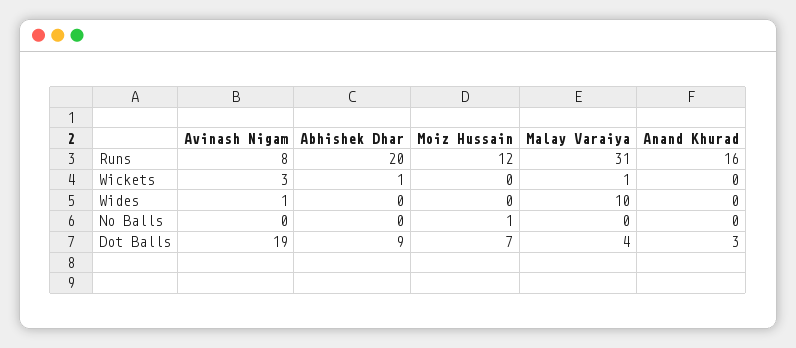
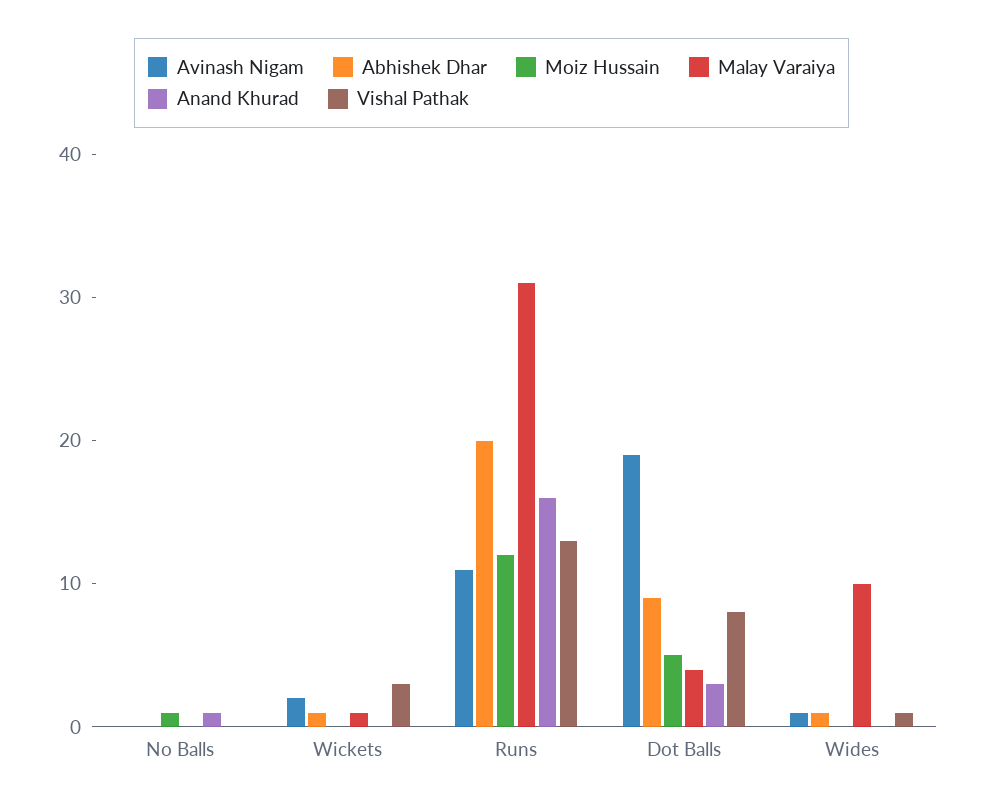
  {
    "Avinash Nigam": {
-     "Runs": 8,
+     "Runs": 11,
-     "Wickets": 3,
+     "Wickets": 2,
      "Wides": 1,
      "No Balls": 0,
      "Dot Balls": 19
    },
    "Abhishek Dhar": {
      "Runs": 20,
      "Wickets": 1,
-     "Wides": 0,
+     "Wides": 1,
      "No Balls": 0,
      "Dot Balls": 9
    },
    "Moiz Hussain": {
      "Runs": 12,
      "Wickets": 0,
      "Wides": 0,
      "No Balls": 1,
-     "Dot Balls": 7
+     "Dot Balls": 5
    },
    "Malay Varaiya": {
      "Runs": 31,
      "Wickets": 1,
      "Wides": 10,
      "No Balls": 0,
      "Dot Balls": 4
    },
    "Anand Khurad": {
      "Runs": 16,
      "Wickets": 0,
      "Wides": 0,
-     "No Balls": 0,
+     "No Balls": 1,
      "Dot Balls": 3
-   }
+   },
+   "Vishal Pathak": {
+     "No Balls": 0,
+     "Wickets": 3,
+     "Runs": 13,
+     "Dot Balls": 8,
+     "Wides": 1
+   }
  }

